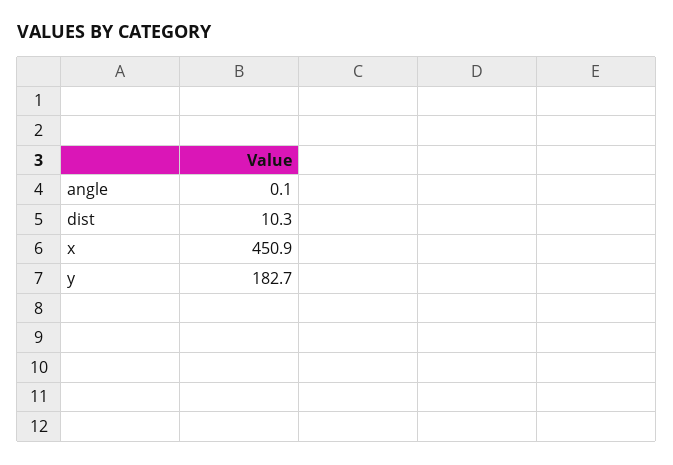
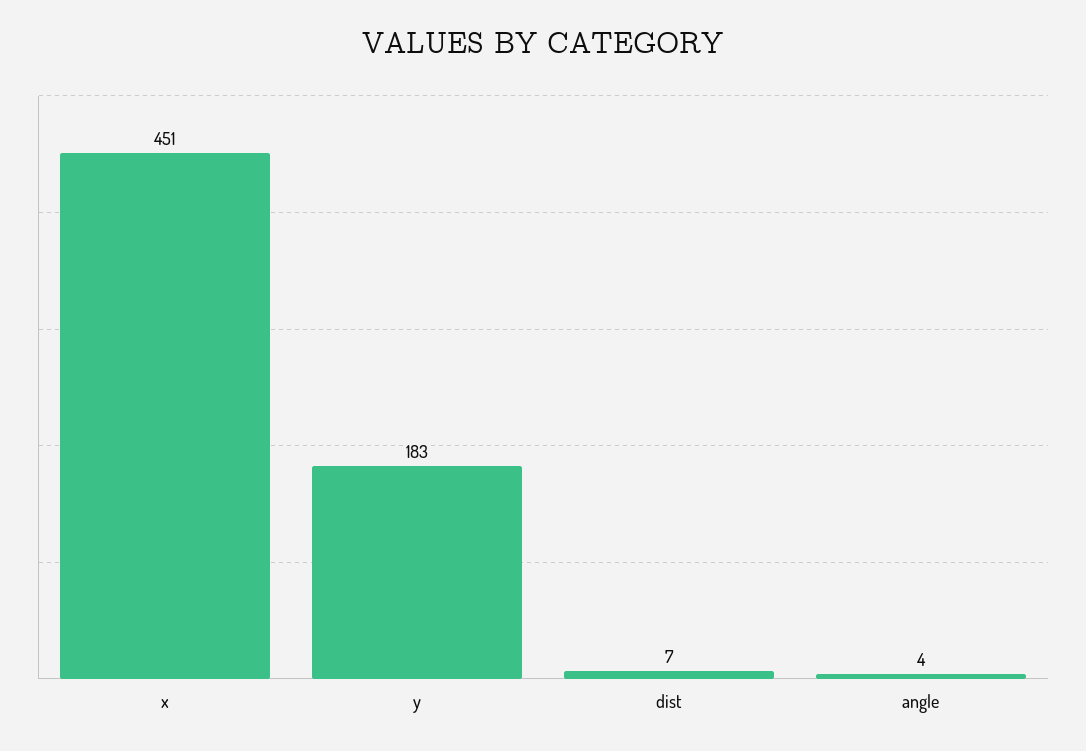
  {
-   "angle": 0.1,
+   "angle": 4,
-   "dist": 10.3,
+   "dist": 7,
    "x": 450.9,
    "y": 182.7
  }

